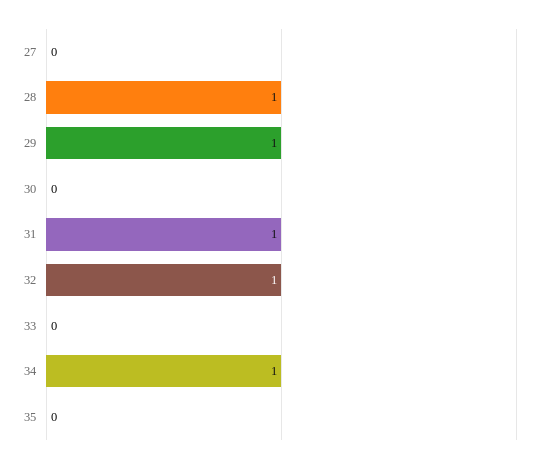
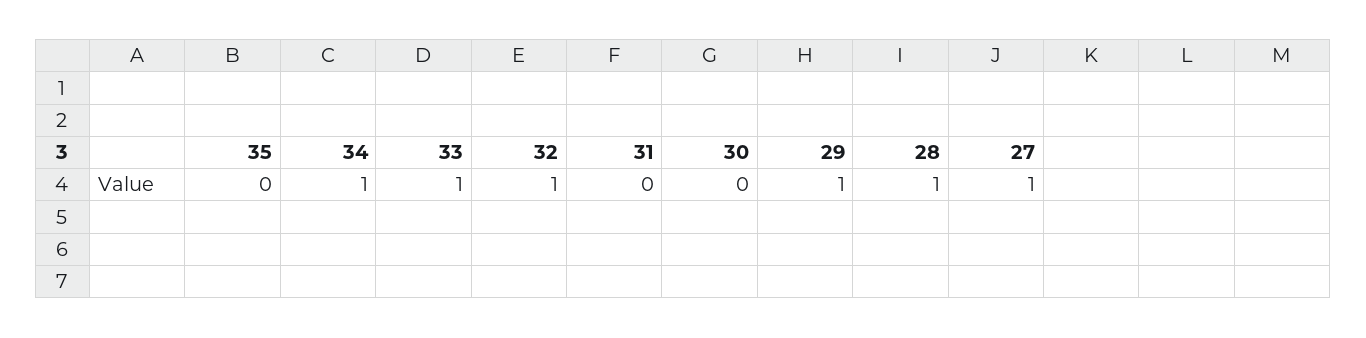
  {
-   "27": 0,
+   "27": 1,
    "28": 1,
    "29": 1,
    "30": 0,
-   "31": 1,
+   "31": 0,
    "32": 1,
-   "33": 0,
+   "33": 1,
    "34": 1,
    "35": 0
  }

